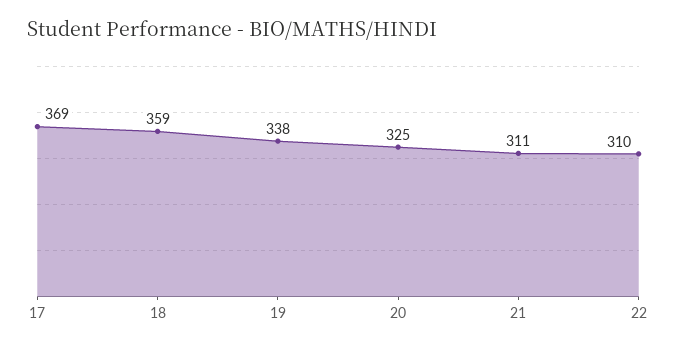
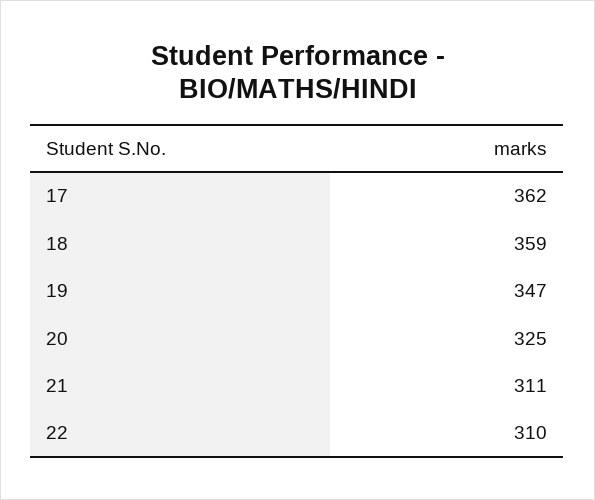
  {
-   "17": 369,
+   "17": 362,
    "18": 359,
-   "19": 338,
+   "19": 347,
    "20": 325,
    "21": 311,
    "22": 310
  }

